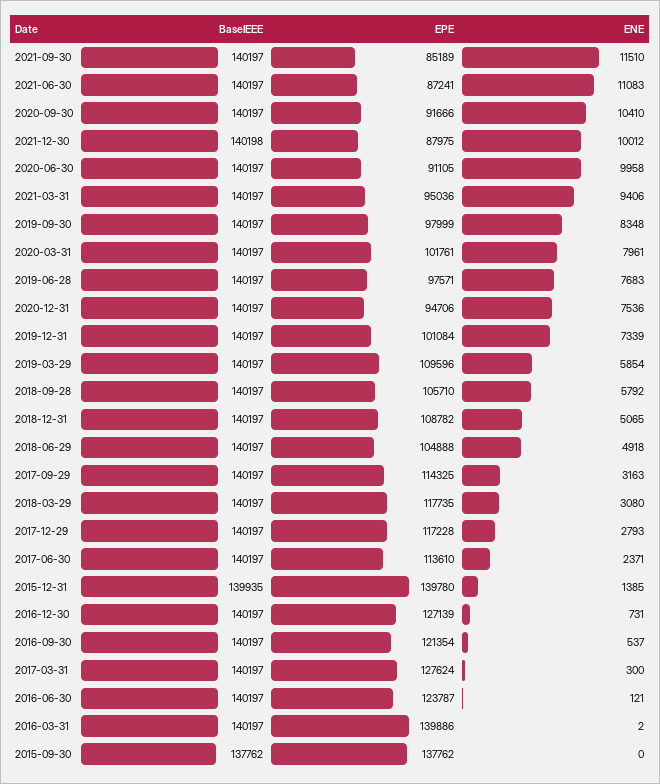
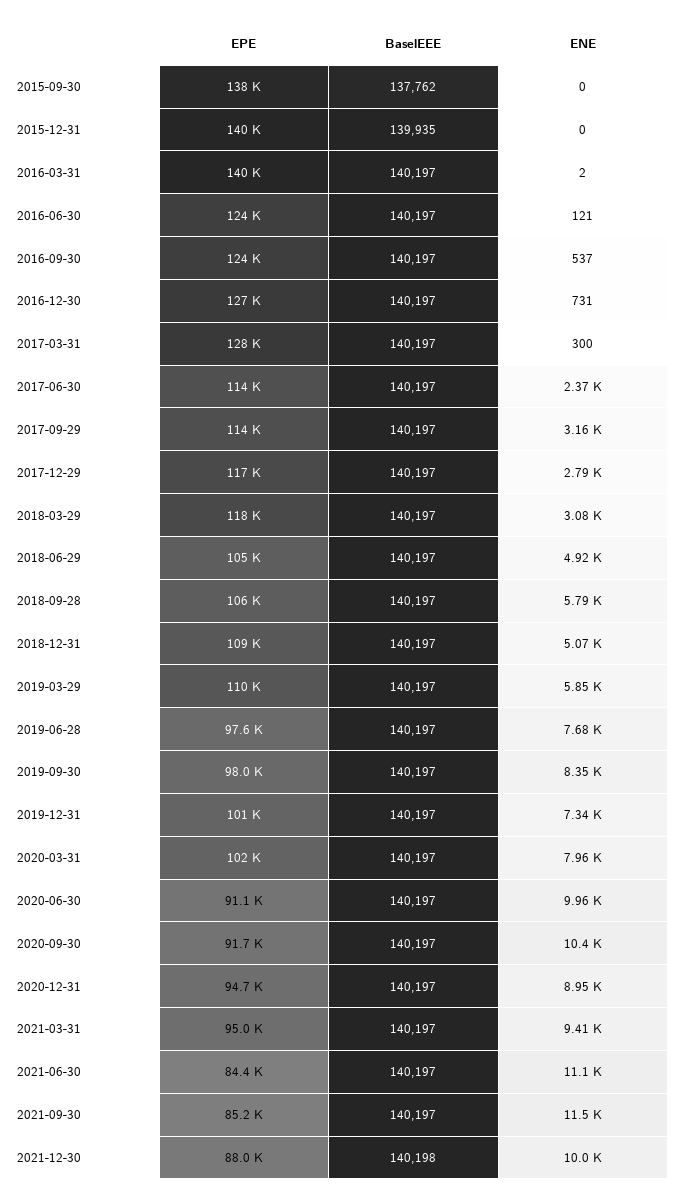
  {
    "BaselEEE": {
      "2021-09-30": 140197,
      "2021-06-30": 140197,
      "2020-09-30": 140197,
      "2021-12-30": 140198,
      "2020-06-30": 140197,
      "2021-03-31": 140197,
      "2019-09-30": 140197,
      "2020-03-31": 140197,
      "2019-06-28": 140197,
      "2020-12-31": 140197,
      "2019-12-31": 140197,
      "2019-03-29": 140197,
      "2018-09-28": 140197,
      "2018-12-31": 140197,
      "2018-06-29": 140197,
      "2017-09-29": 140197,
      "2018-03-29": 140197,
      "2017-12-29": 140197,
      "2017-06-30": 140197,
      "2015-12-31": 139935,
      "2016-12-30": 140197,
      "2016-09-30": 140197,
      "2017-03-31": 140197,
      "2016-06-30": 140197,
      "2016-03-31": 140197,
      "2015-09-30": 137762
    },
    "EPE": {
      "2021-09-30": 85189,
-     "2021-06-30": 87241,
+     "2021-06-30": 84400,
      "2020-09-30": 91666,
      "2021-12-30": 87975,
      "2020-06-30": 91105,
      "2021-03-31": 95036,
      "2019-09-30": 97999,
      "2020-03-31": 101761,
      "2019-06-28": 97571,
      "2020-12-31": 94706,
      "2019-12-31": 101084,
      "2019-03-29": 109596,
      "2018-09-28": 105710,
      "2018-12-31": 108782,
      "2018-06-29": 104888,
      "2017-09-29": 114325,
      "2018-03-29": 117735,
      "2017-12-29": 117228,
      "2017-06-30": 113610,
      "2015-12-31": 139780,
      "2016-12-30": 127139,
-     "2016-09-30": 121354,
+     "2016-09-30": 124000,
      "2017-03-31": 127624,
      "2016-06-30": 123787,
      "2016-03-31": 139886,
      "2015-09-30": 137762
    },
    "ENE": {
      "2021-09-30": 11510,
      "2021-06-30": 11083,
      "2020-09-30": 10410,
      "2021-12-30": 10012,
      "2020-06-30": 9958,
      "2021-03-31": 9406,
      "2019-09-30": 8348,
      "2020-03-31": 7961,
      "2019-06-28": 7683,
-     "2020-12-31": 7536,
+     "2020-12-31": 8950,
      "2019-12-31": 7339,
      "2019-03-29": 5854,
      "2018-09-28": 5792,
      "2018-12-31": 5065,
      "2018-06-29": 4918,
      "2017-09-29": 3163,
      "2018-03-29": 3080,
      "2017-12-29": 2793,
      "2017-06-30": 2371,
-     "2015-12-31": 1385,
+     "2015-12-31": 0,
      "2016-12-30": 731,
      "2016-09-30": 537,
      "2017-03-31": 300,
      "2016-06-30": 121,
      "2016-03-31": 2,
      "2015-09-30": 0
    }
  }

